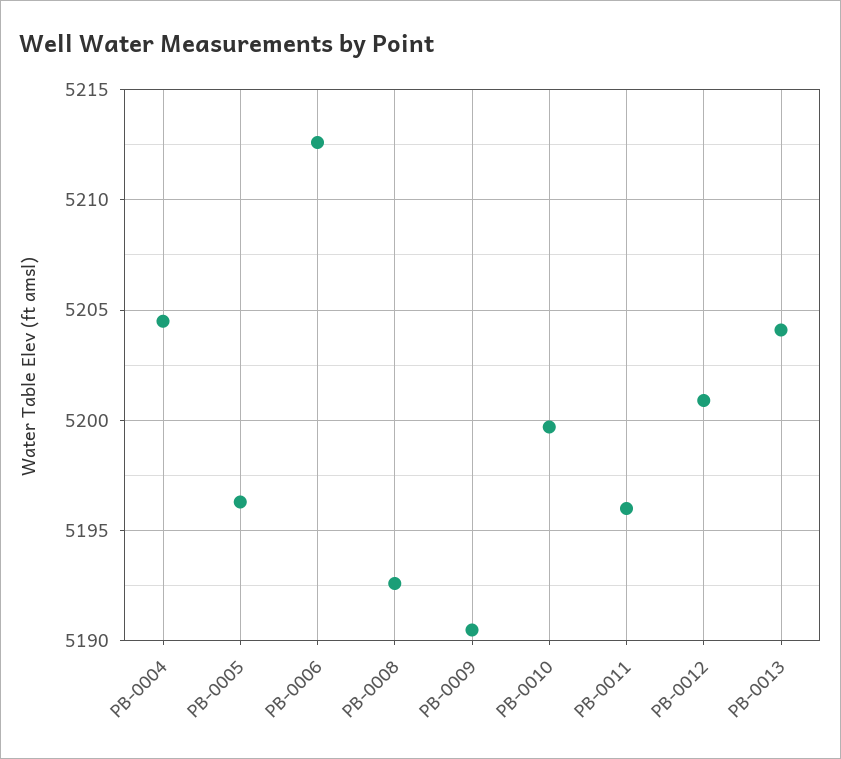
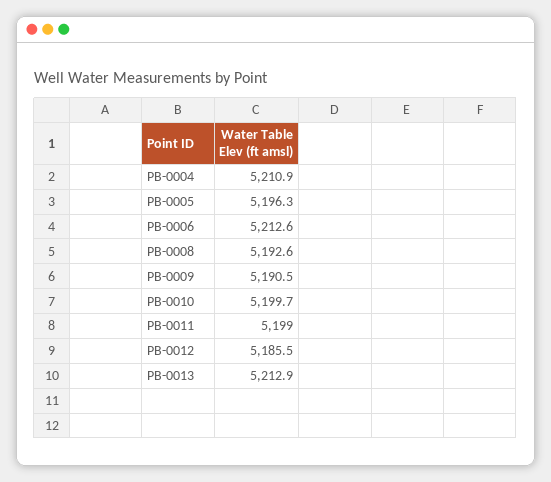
  {
-   "PB-0004": 5204.5,
+   "PB-0004": 5210.9,
    "PB-0005": 5196.3,
    "PB-0006": 5212.6,
    "PB-0008": 5192.6,
    "PB-0009": 5190.5,
    "PB-0010": 5199.7,
-   "PB-0011": 5196,
+   "PB-0011": 5199,
-   "PB-0012": 5201,
+   "PB-0012": 5185.5,
-   "PB-0013": 5204
+   "PB-0013": 5212.9
  }

